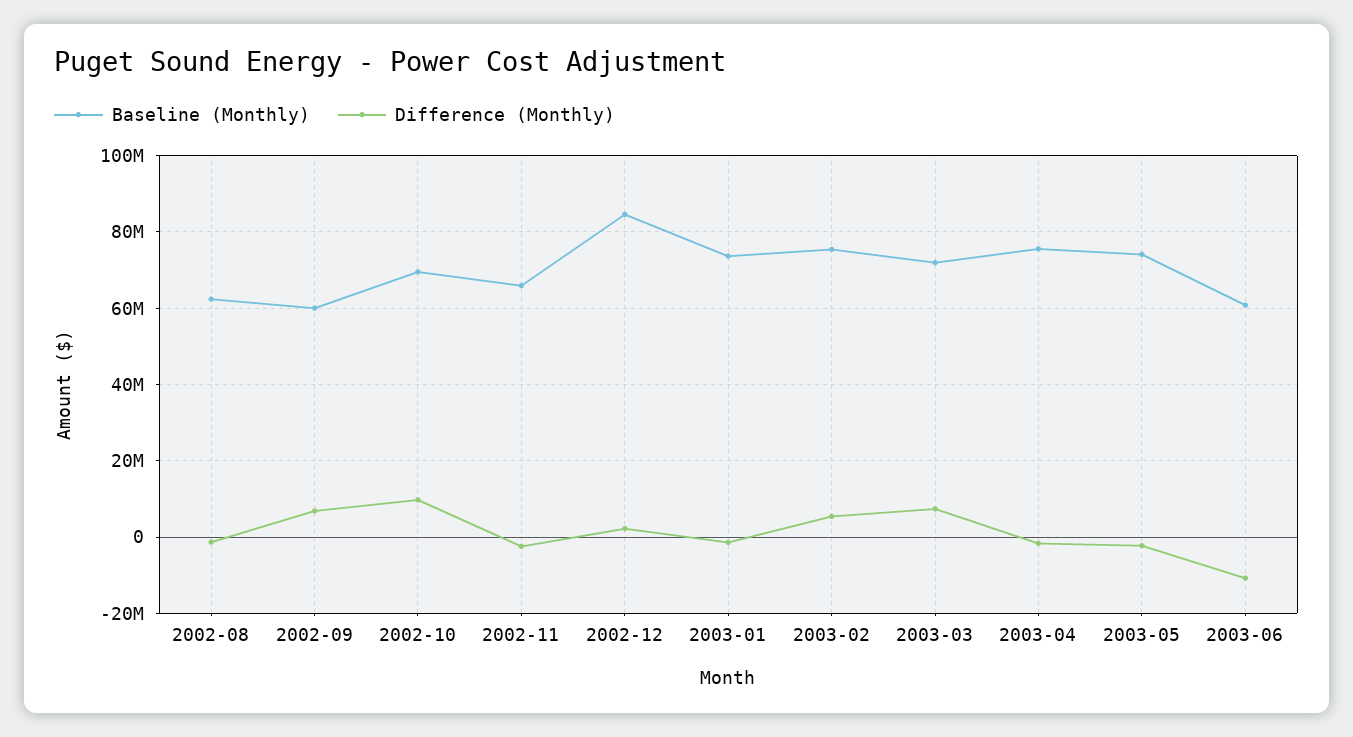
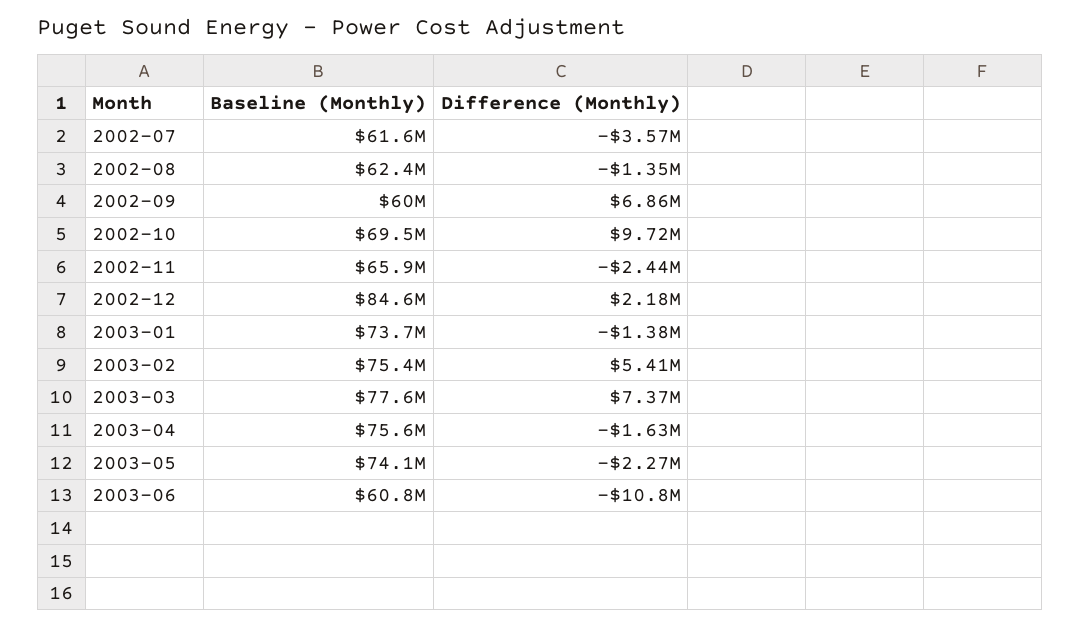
  {
    "Baseline (Monthly)": {
      "2002-08": 62400000,
      "2002-09": 60000000,
      "2002-10": 69500000,
      "2002-11": 65900000,
      "2002-12": 84600000,
      "2003-01": 73700000,
      "2003-02": 75400000,
-     "2003-03": 72000000,
+     "2003-03": 77600000,
      "2003-04": 75600000,
      "2003-05": 74100000,
-     "2003-06": 60800000
+     "2003-06": 60800000,
+     "2002-07": 61600000
    },
    "Difference (Monthly)": {
      "2002-08": -1350000,
      "2002-09": 6860000,
      "2002-10": 9720000,
      "2002-11": -2440000,
      "2002-12": 2180000,
      "2003-01": -1380000,
      "2003-02": 5410000,
      "2003-03": 7370000,
      "2003-04": -1630000,
      "2003-05": -2270000,
-     "2003-06": -10800000
+     "2003-06": -10800000,
+     "2002-07": -3570000
    }
  }

